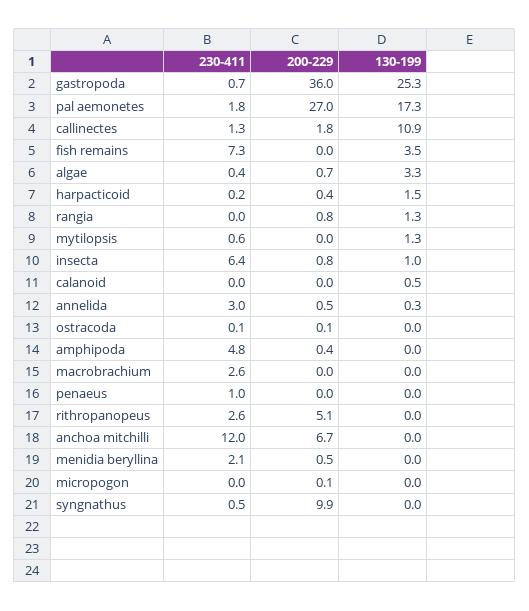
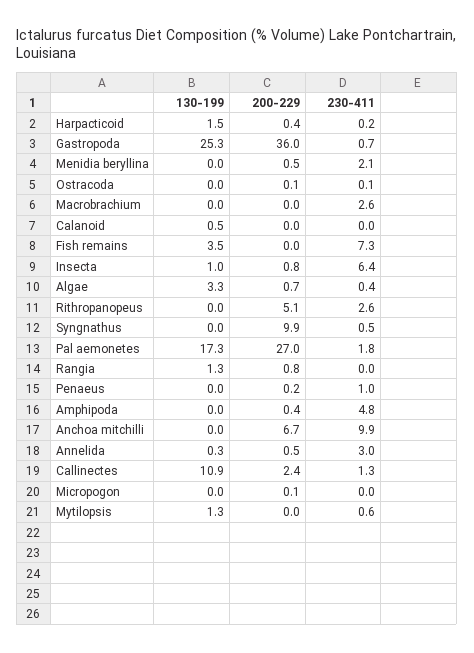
  {
    "230-411": {
      "gastropoda": 0.7,
      "pal aemonetes": 1.8,
      "callinectes": 1.3,
      "fish remains": 7.3,
      "algae": 0.4,
      "harpacticoid": 0.2,
      "rangia": 0,
      "mytilopsis": 0.6,
      "insecta": 6.4,
      "calanoid": 0,
      "annelida": 3,
      "ostracoda": 0.1,
      "amphipoda": 4.8,
      "macrobrachium": 2.6,
      "penaeus": 1,
      "rithropanopeus": 2.6,
-     "anchoa mitchilli": 12,
+     "anchoa mitchilli": 9.9,
      "menidia beryllina": 2.1,
      "micropogon": 0,
      "syngnathus": 0.5
    },
    "200-229": {
      "gastropoda": 36,
      "pal aemonetes": 27,
-     "callinectes": 1.8,
+     "callinectes": 2.4,
      "fish remains": 0,
      "algae": 0.7,
      "harpacticoid": 0.4,
      "rangia": 0.8,
      "mytilopsis": 0,
      "insecta": 0.8,
      "calanoid": 0,
      "annelida": 0.5,
      "ostracoda": 0.1,
      "amphipoda": 0.4,
      "macrobrachium": 0,
-     "penaeus": 0,
+     "penaeus": 0.2,
      "rithropanopeus": 5.1,
      "anchoa mitchilli": 6.7,
      "menidia beryllina": 0.5,
      "micropogon": 0.1,
      "syngnathus": 9.9
    },
    "130-199": {
      "gastropoda": 25.3,
      "pal aemonetes": 17.3,
      "callinectes": 10.9,
      "fish remains": 3.5,
      "algae": 3.3,
      "harpacticoid": 1.5,
      "rangia": 1.3,
      "mytilopsis": 1.3,
      "insecta": 1,
      "calanoid": 0.5,
      "annelida": 0.3,
      "ostracoda": 0,
      "amphipoda": 0,
      "macrobrachium": 0,
      "penaeus": 0,
      "rithropanopeus": 0,
      "anchoa mitchilli": 0,
      "menidia beryllina": 0,
      "micropogon": 0,
      "syngnathus": 0
    }
  }

